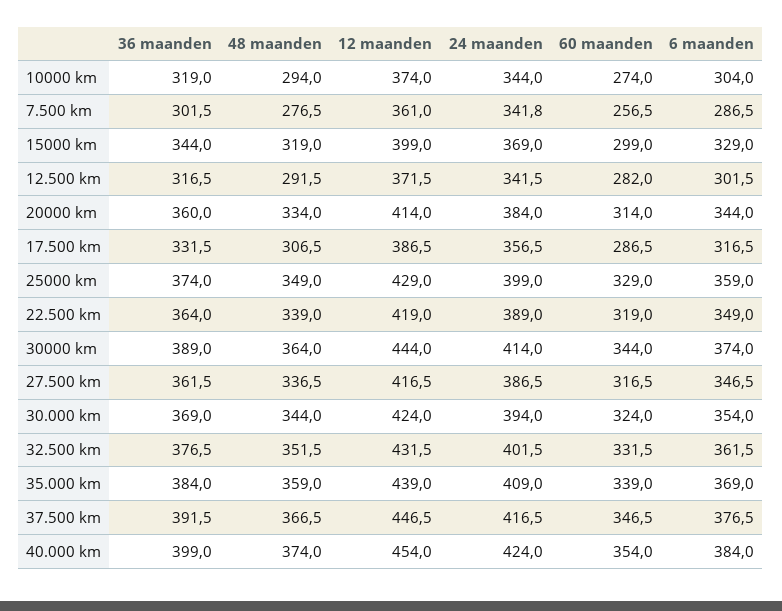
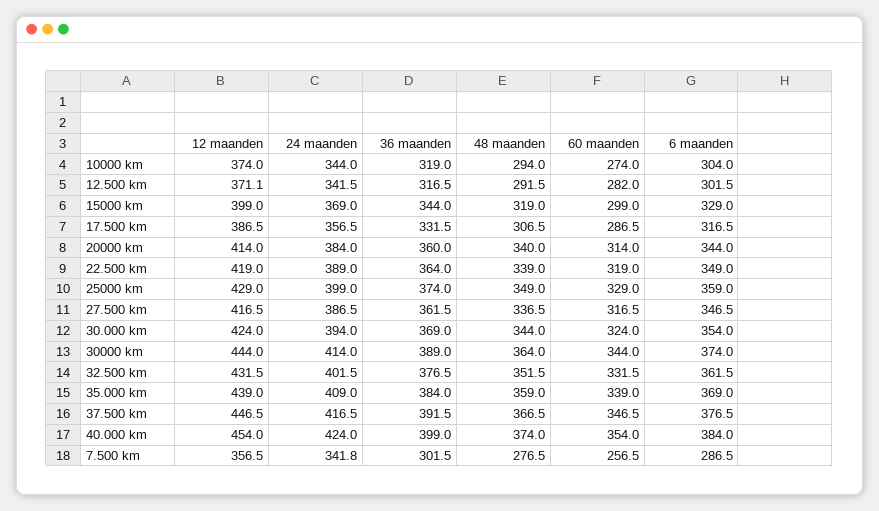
  {
    "36 maanden": {
      "10000 km": 319,
      "7.500 km": 301.5,
      "15000 km": 344,
      "12.500 km": 316.5,
      "20000 km": 360,
      "17.500 km": 331.5,
      "25000 km": 374,
      "22.500 km": 364,
      "30000 km": 389,
      "27.500 km": 361.5,
      "30.000 km": 369,
      "32.500 km": 376.5,
      "35.000 km": 384,
      "37.500 km": 391.5,
      "40.000 km": 399
    },
    "48 maanden": {
      "10000 km": 294,
      "7.500 km": 276.5,
      "15000 km": 319,
      "12.500 km": 291.5,
-     "20000 km": 334,
+     "20000 km": 340,
      "17.500 km": 306.5,
      "25000 km": 349,
      "22.500 km": 339,
      "30000 km": 364,
      "27.500 km": 336.5,
      "30.000 km": 344,
      "32.500 km": 351.5,
      "35.000 km": 359,
      "37.500 km": 366.5,
      "40.000 km": 374
    },
    "12 maanden": {
      "10000 km": 374,
-     "7.500 km": 361,
+     "7.500 km": 356.5,
      "15000 km": 399,
-     "12.500 km": 371.5,
+     "12.500 km": 371.1,
      "20000 km": 414,
      "17.500 km": 386.5,
      "25000 km": 429,
      "22.500 km": 419,
      "30000 km": 444,
      "27.500 km": 416.5,
      "30.000 km": 424,
      "32.500 km": 431.5,
      "35.000 km": 439,
      "37.500 km": 446.5,
      "40.000 km": 454
    },
    "24 maanden": {
      "10000 km": 344,
      "7.500 km": 341.8,
      "15000 km": 369,
      "12.500 km": 341.5,
      "20000 km": 384,
      "17.500 km": 356.5,
      "25000 km": 399,
      "22.500 km": 389,
      "30000 km": 414,
      "27.500 km": 386.5,
      "30.000 km": 394,
      "32.500 km": 401.5,
      "35.000 km": 409,
      "37.500 km": 416.5,
      "40.000 km": 424
    },
    "60 maanden": {
      "10000 km": 274,
      "7.500 km": 256.5,
      "15000 km": 299,
      "12.500 km": 282,
      "20000 km": 314,
      "17.500 km": 286.5,
      "25000 km": 329,
      "22.500 km": 319,
      "30000 km": 344,
      "27.500 km": 316.5,
      "30.000 km": 324,
      "32.500 km": 331.5,
      "35.000 km": 339,
      "37.500 km": 346.5,
      "40.000 km": 354
    },
    "6 maanden": {
      "10000 km": 304,
      "7.500 km": 286.5,
      "15000 km": 329,
      "12.500 km": 301.5,
      "20000 km": 344,
      "17.500 km": 316.5,
      "25000 km": 359,
      "22.500 km": 349,
      "30000 km": 374,
      "27.500 km": 346.5,
      "30.000 km": 354,
      "32.500 km": 361.5,
      "35.000 km": 369,
      "37.500 km": 376.5,
      "40.000 km": 384
    }
  }

